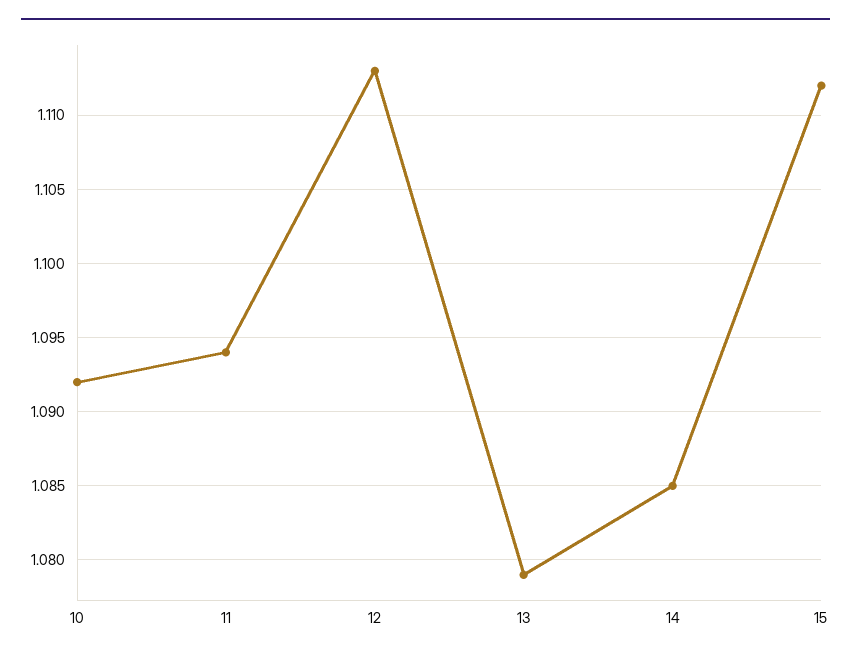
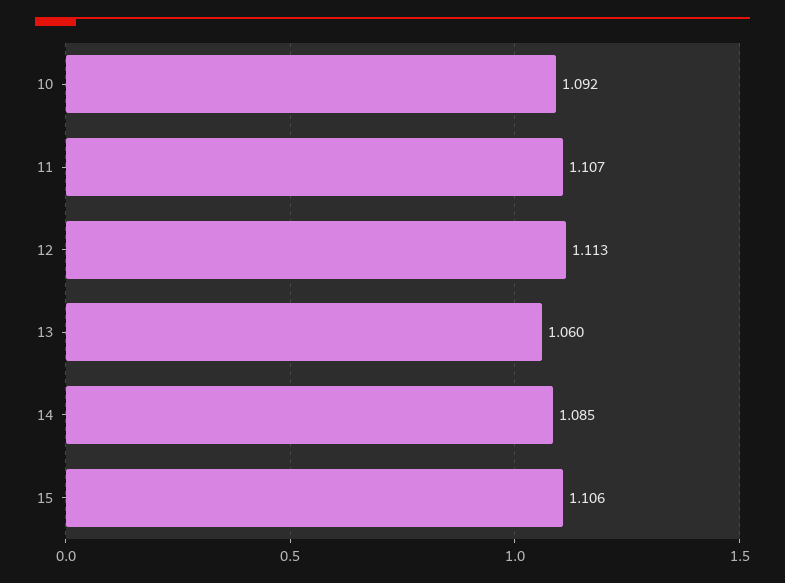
  {
    "10": 1.092,
-   "11": 1.094,
+   "11": 1.107,
    "12": 1.113,
-   "13": 1.079,
+   "13": 1.06,
    "14": 1.085,
-   "15": 1.112
+   "15": 1.106
  }

